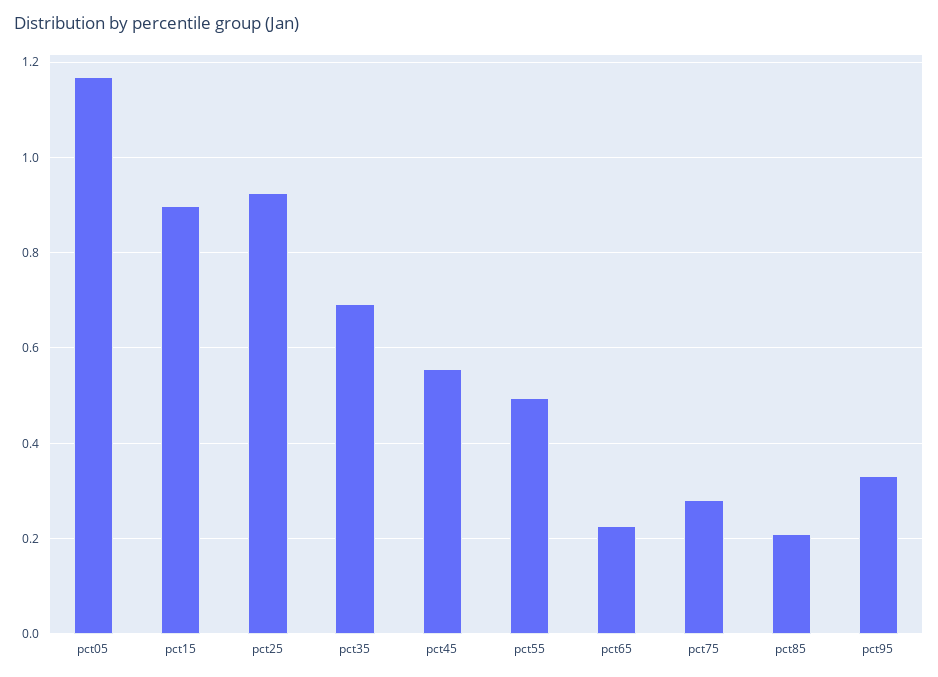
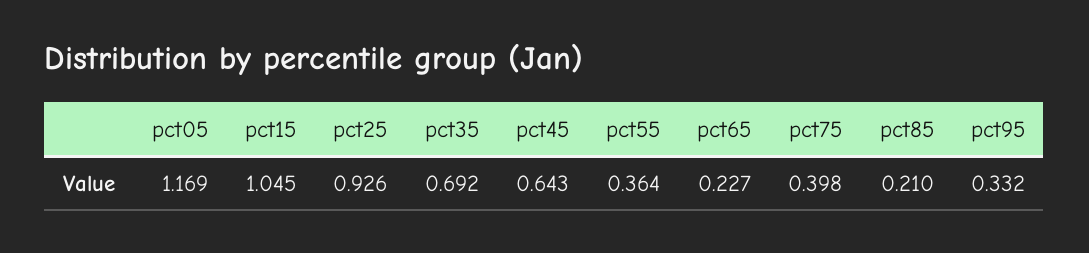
  {
    "pct05": 1.169,
-   "pct15": 0.9,
+   "pct15": 1.045,
    "pct25": 0.926,
    "pct35": 0.692,
-   "pct45": 0.56,
+   "pct45": 0.643,
-   "pct55": 0.5,
+   "pct55": 0.364,
    "pct65": 0.227,
-   "pct75": 0.28,
+   "pct75": 0.398,
    "pct85": 0.21,
    "pct95": 0.332
  }

